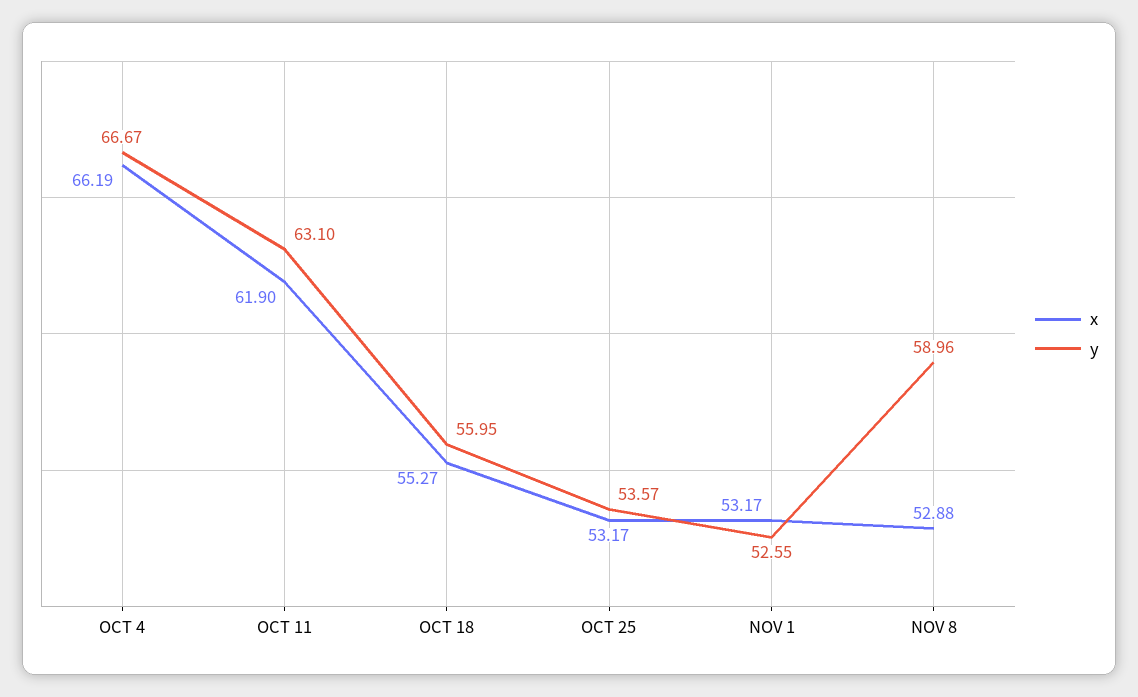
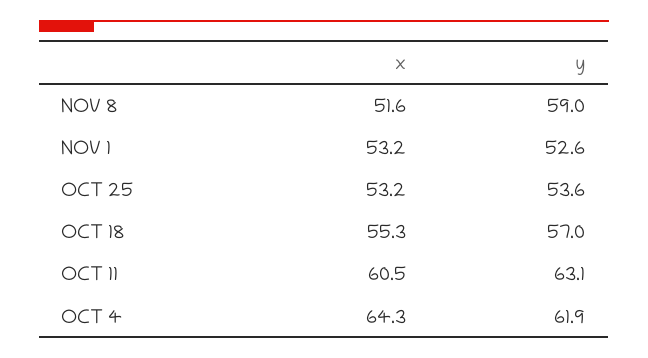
  {
    "x": {
-     "OCT 4": 66.19,
+     "OCT 4": 64.3,
-     "OCT 11": 61.9,
+     "OCT 11": 60.5,
      "OCT 18": 55.27,
      "OCT 25": 53.17,
      "NOV 1": 53.17,
-     "NOV 8": 52.88
+     "NOV 8": 51.6
    },
    "y": {
-     "OCT 4": 66.67,
+     "OCT 4": 61.9,
      "OCT 11": 63.1,
-     "OCT 18": 55.95,
+     "OCT 18": 57,
      "OCT 25": 53.57,
      "NOV 1": 52.55,
      "NOV 8": 58.96
    }
  }

